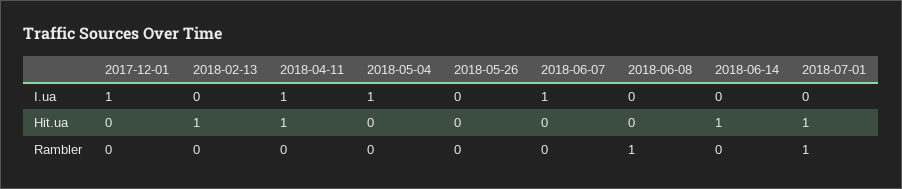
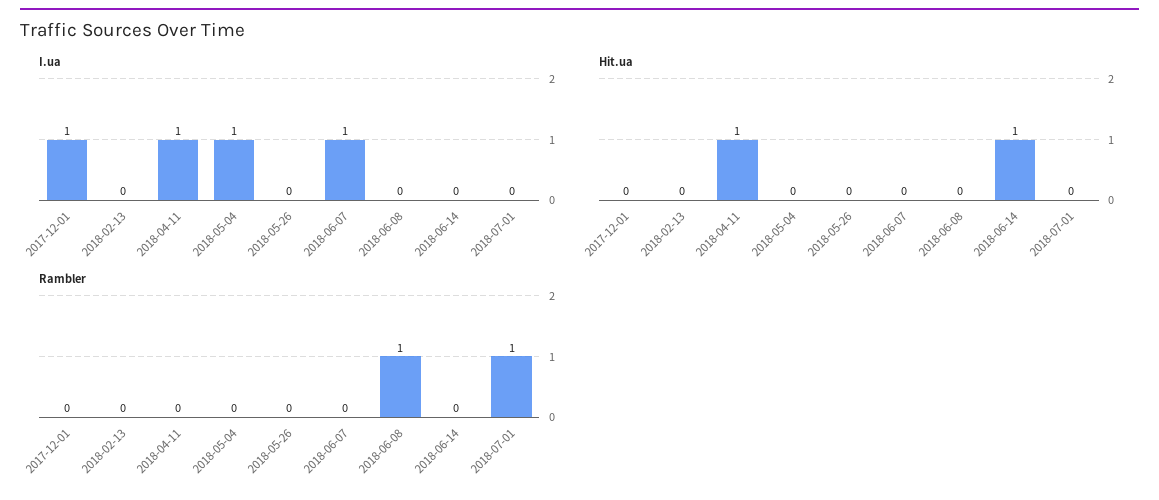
  {
    "I.ua": {
      "2017-12-01": 1,
      "2018-02-13": 0,
      "2018-04-11": 1,
      "2018-05-04": 1,
      "2018-05-26": 0,
      "2018-06-07": 1,
      "2018-06-08": 0,
      "2018-06-14": 0,
      "2018-07-01": 0
    },
    "Hit.ua": {
      "2017-12-01": 0,
-     "2018-02-13": 1,
+     "2018-02-13": 0,
      "2018-04-11": 1,
      "2018-05-04": 0,
      "2018-05-26": 0,
      "2018-06-07": 0,
      "2018-06-08": 0,
      "2018-06-14": 1,
-     "2018-07-01": 1
+     "2018-07-01": 0
    },
    "Rambler": {
      "2017-12-01": 0,
      "2018-02-13": 0,
      "2018-04-11": 0,
      "2018-05-04": 0,
      "2018-05-26": 0,
      "2018-06-07": 0,
      "2018-06-08": 1,
      "2018-06-14": 0,
      "2018-07-01": 1
    }
  }

